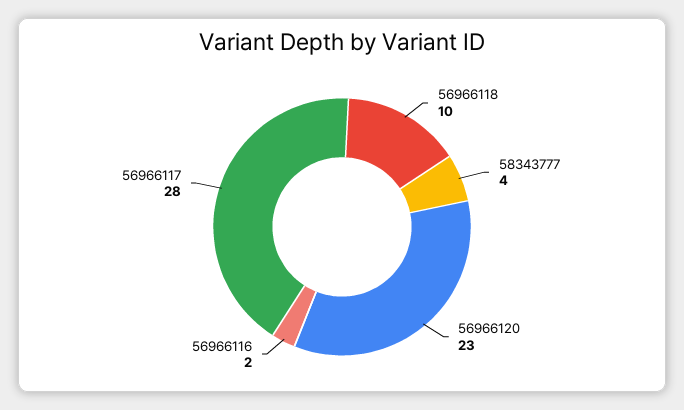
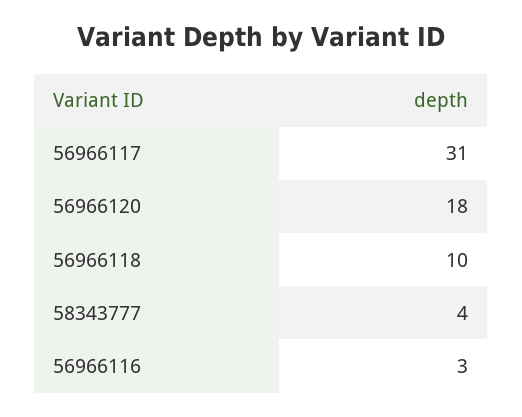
  {
    "56966118": 10,
    "58343777": 4,
-   "56966120": 23,
+   "56966120": 18,
-   "56966116": 2,
+   "56966116": 3,
-   "56966117": 28
+   "56966117": 31
  }

